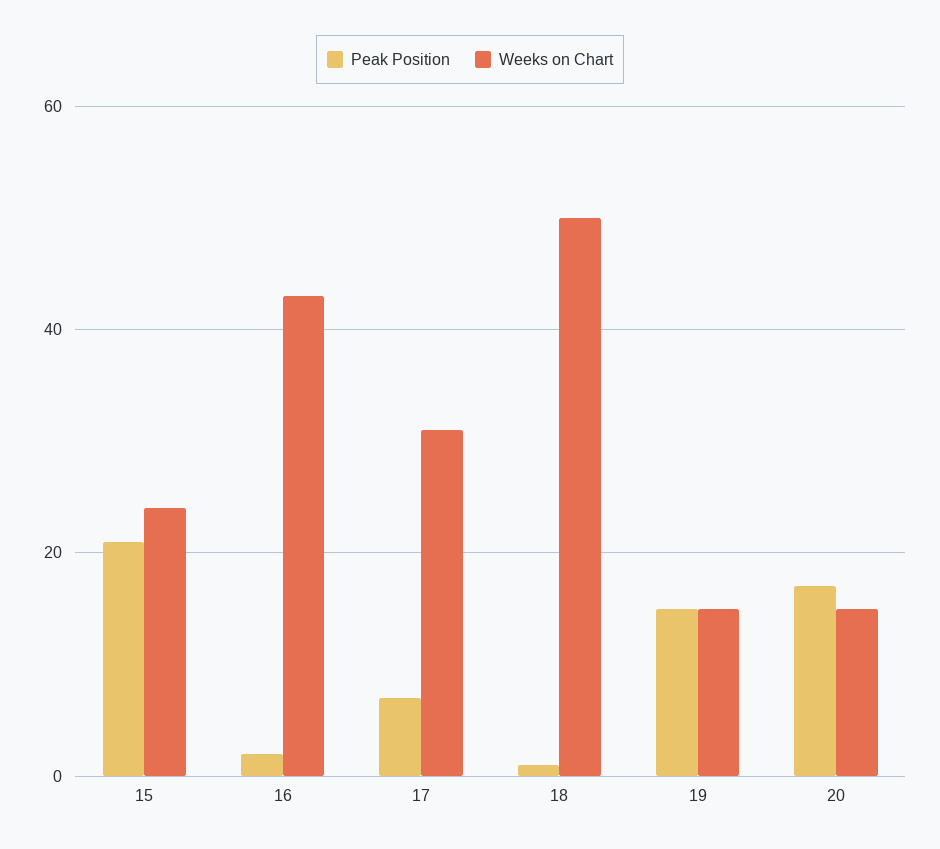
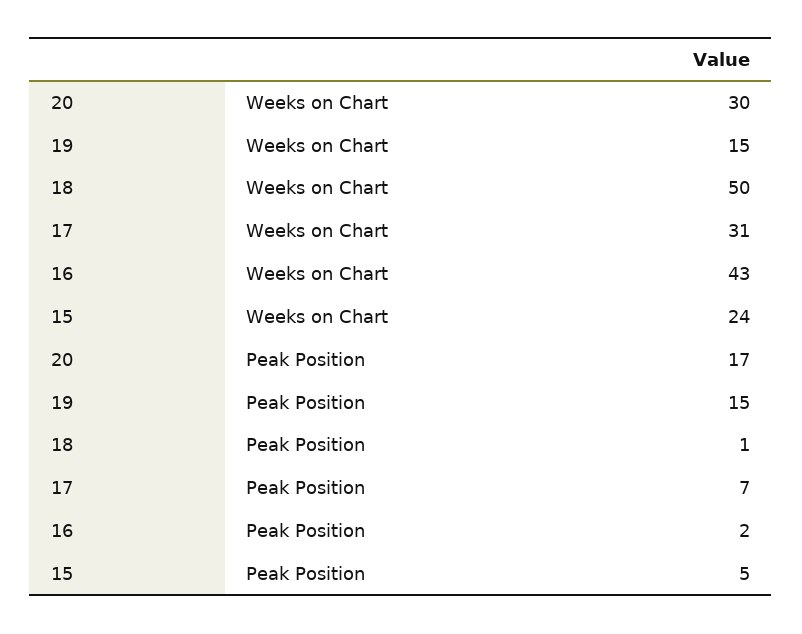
  {
    "Peak Position": {
-     "15": 20,
+     "15": 5,
      "16": 2,
      "17": 7,
      "18": 1,
      "19": 15,
      "20": 17
    },
    "Weeks on Chart": {
      "15": 24,
      "16": 43,
      "17": 31,
      "18": 50,
      "19": 15,
-     "20": 15
+     "20": 30
    }
  }

